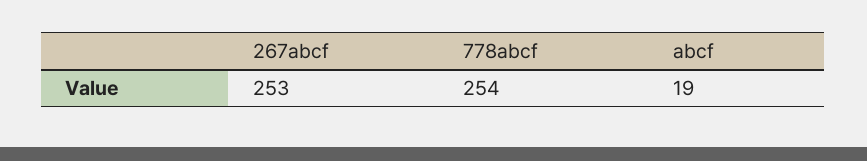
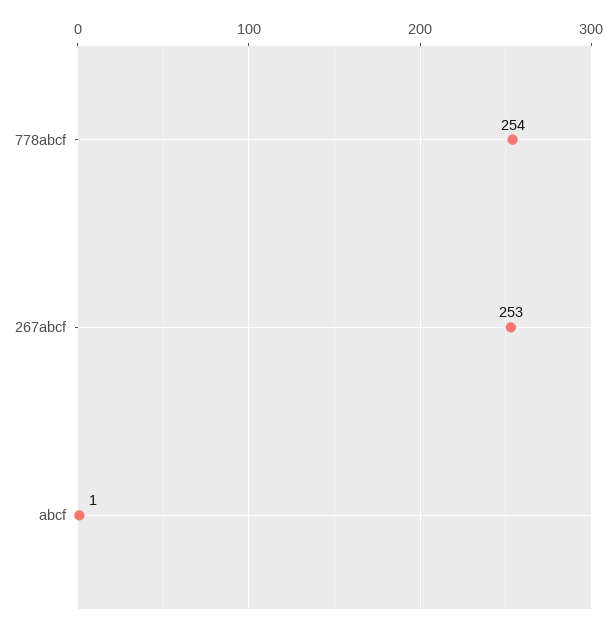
  {
    "267abcf": 253,
    "778abcf": 254,
-   "abcf": 19
+   "abcf": 1
  }

